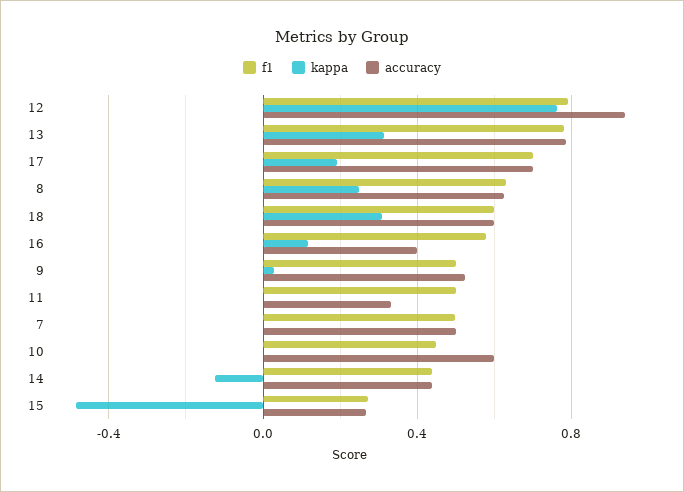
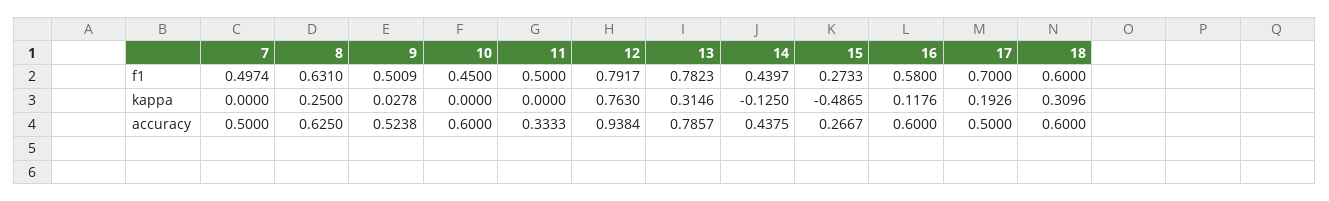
  {
    "f1": {
      "12": 0.7917,
      "13": 0.7823,
      "17": 0.7,
      "8": 0.631,
      "18": 0.6,
      "16": 0.58,
      "9": 0.5009,
      "11": 0.5,
      "7": 0.4974,
      "10": 0.45,
      "14": 0.4397,
      "15": 0.2733
    },
    "kappa": {
      "12": 0.763,
      "13": 0.3146,
      "17": 0.1926,
      "8": 0.25,
      "18": 0.3096,
      "16": 0.1176,
      "9": 0.0278,
      "11": 0,
      "7": 0,
      "10": 0,
      "14": -0.125,
      "15": -0.4865
    },
    "accuracy": {
      "12": 0.9384,
      "13": 0.7857,
-     "17": 0.7,
+     "17": 0.5,
      "8": 0.625,
      "18": 0.6,
-     "16": 0.4,
+     "16": 0.6,
      "9": 0.5238,
      "11": 0.3333,
      "7": 0.5,
      "10": 0.6,
      "14": 0.4375,
      "15": 0.2667
    }
  }

